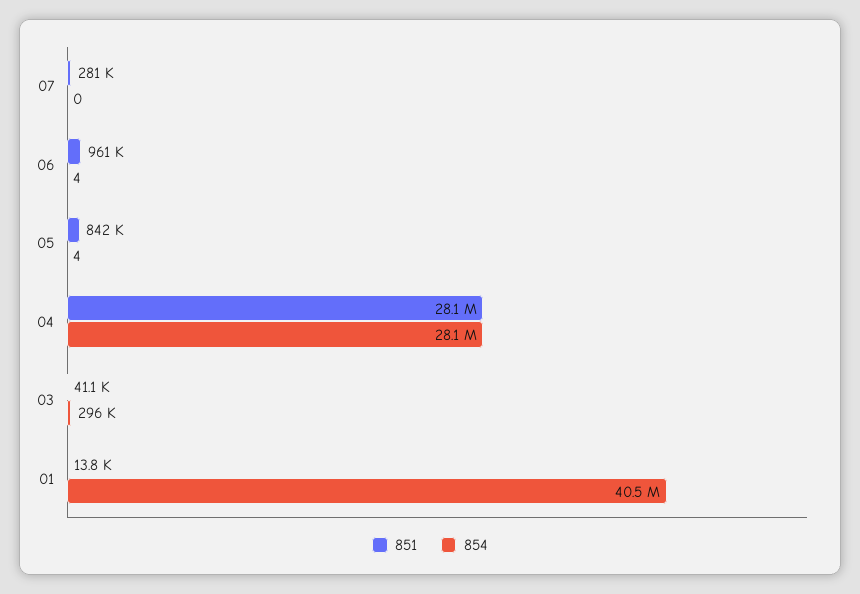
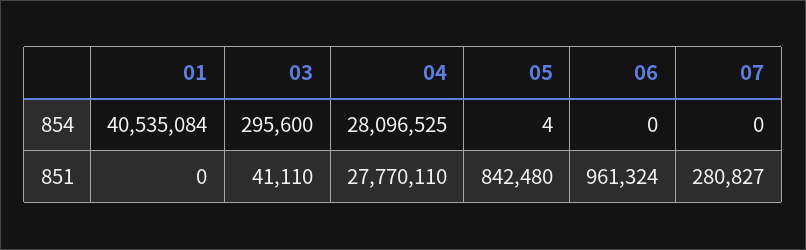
  {
    "851": {
      "07": 280827,
      "06": 961324,
      "05": 842480,
-     "04": 28100000,
+     "04": 27770110,
      "03": 41110,
-     "01": 13800
+     "01": 0
    },
    "854": {
      "07": 0,
-     "06": 4,
+     "06": 0,
      "05": 4,
      "04": 28096525,
      "03": 295600,
      "01": 40535084
    }
  }

